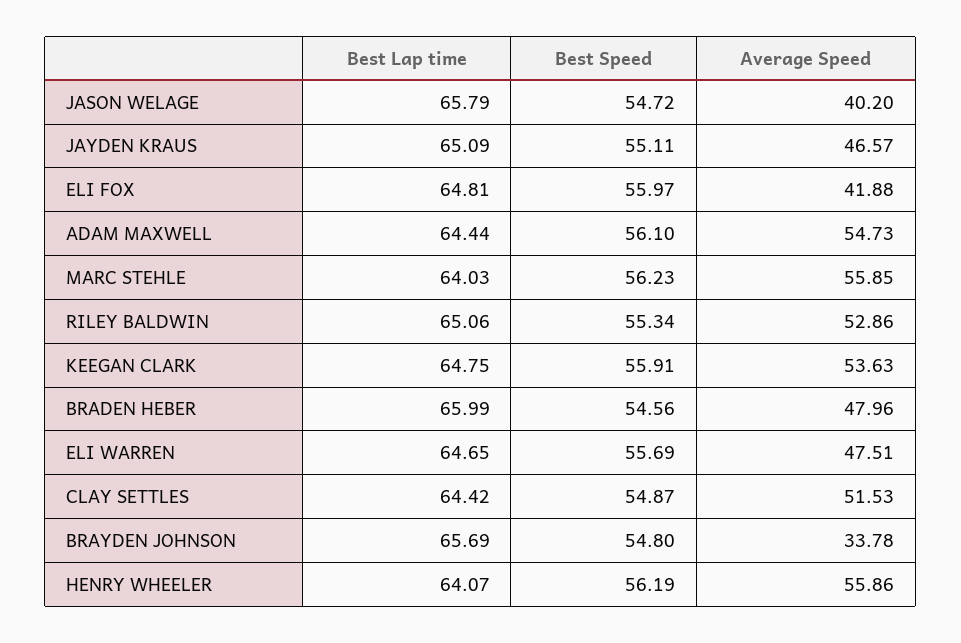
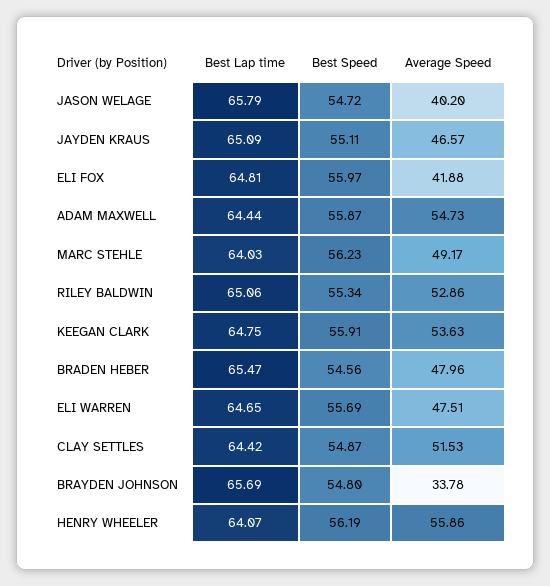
  {
    "Best Lap time": {
      "JASON WELAGE": 65.79,
      "JAYDEN KRAUS": 65.09,
      "ELI FOX": 64.81,
      "ADAM MAXWELL": 64.44,
      "MARC STEHLE": 64.03,
      "RILEY BALDWIN": 65.06,
      "KEEGAN CLARK": 64.75,
-     "BRADEN HEBER": 65.99,
+     "BRADEN HEBER": 65.47,
      "ELI WARREN": 64.65,
      "CLAY SETTLES": 64.42,
      "BRAYDEN JOHNSON": 65.69,
      "HENRY WHEELER": 64.07
    },
    "Best Speed": {
      "JASON WELAGE": 54.72,
      "JAYDEN KRAUS": 55.11,
      "ELI FOX": 55.97,
-     "ADAM MAXWELL": 56.1,
+     "ADAM MAXWELL": 55.87,
      "MARC STEHLE": 56.23,
      "RILEY BALDWIN": 55.34,
      "KEEGAN CLARK": 55.91,
      "BRADEN HEBER": 54.56,
      "ELI WARREN": 55.69,
      "CLAY SETTLES": 54.87,
      "BRAYDEN JOHNSON": 54.8,
      "HENRY WHEELER": 56.19
    },
    "Average Speed": {
      "JASON WELAGE": 40.2,
      "JAYDEN KRAUS": 46.57,
      "ELI FOX": 41.88,
      "ADAM MAXWELL": 54.73,
-     "MARC STEHLE": 55.85,
+     "MARC STEHLE": 49.17,
      "RILEY BALDWIN": 52.86,
      "KEEGAN CLARK": 53.63,
      "BRADEN HEBER": 47.96,
      "ELI WARREN": 47.51,
      "CLAY SETTLES": 51.53,
      "BRAYDEN JOHNSON": 33.78,
      "HENRY WHEELER": 55.86
    }
  }

